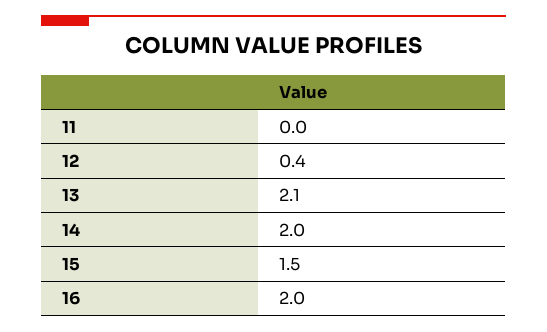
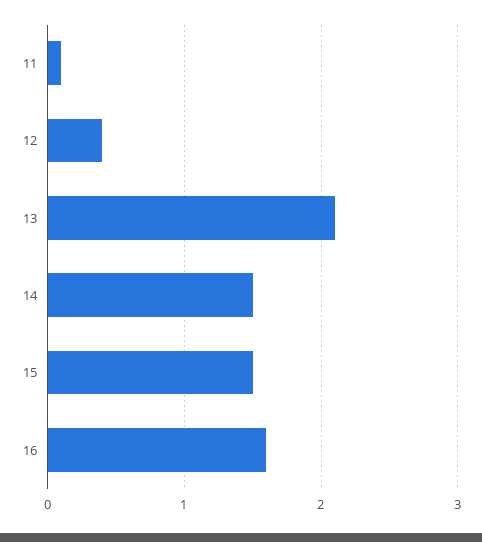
  {
-   "11": 0,
+   "11": 0.1,
    "12": 0.4,
    "13": 2.1,
-   "14": 2,
+   "14": 1.5,
    "15": 1.5,
-   "16": 2
+   "16": 1.6
  }

